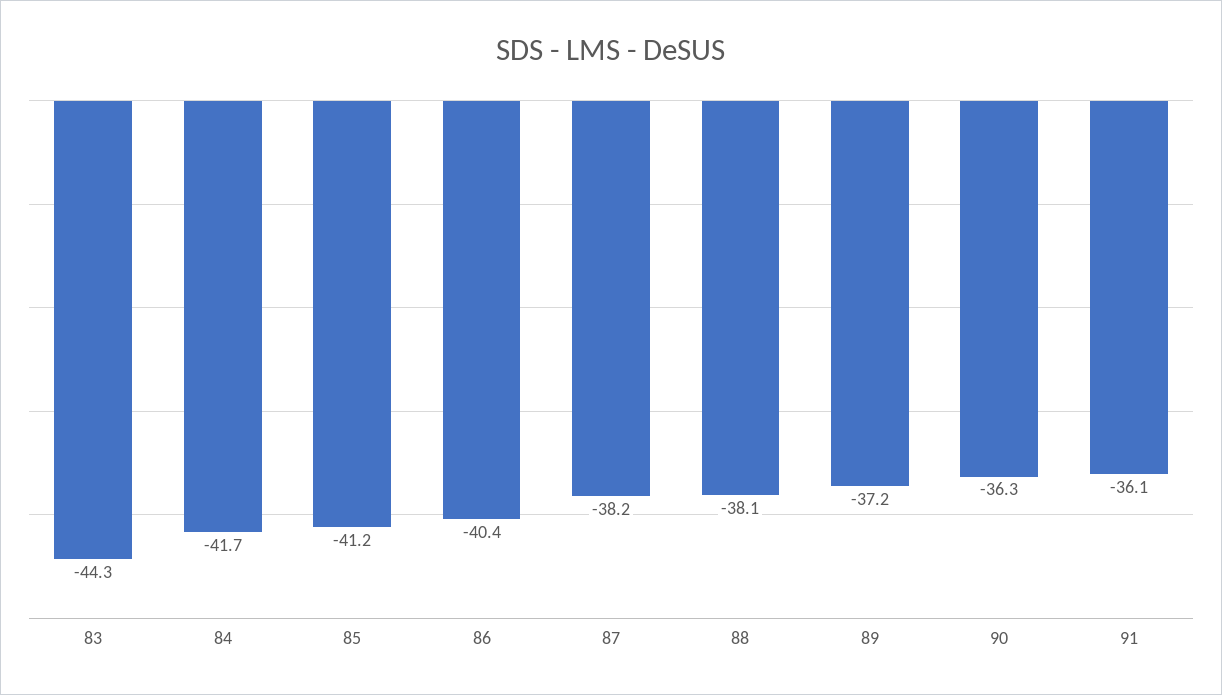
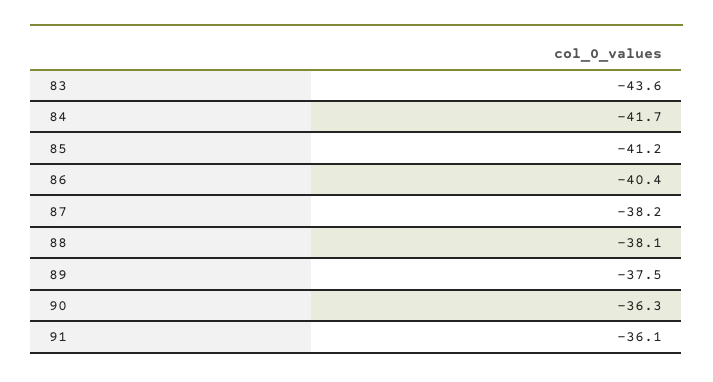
  {
-   "83": -44.3,
+   "83": -43.6,
    "84": -41.7,
    "85": -41.2,
    "86": -40.4,
    "87": -38.2,
    "88": -38.1,
-   "89": -37.2,
+   "89": -37.5,
    "90": -36.3,
    "91": -36.1
  }

